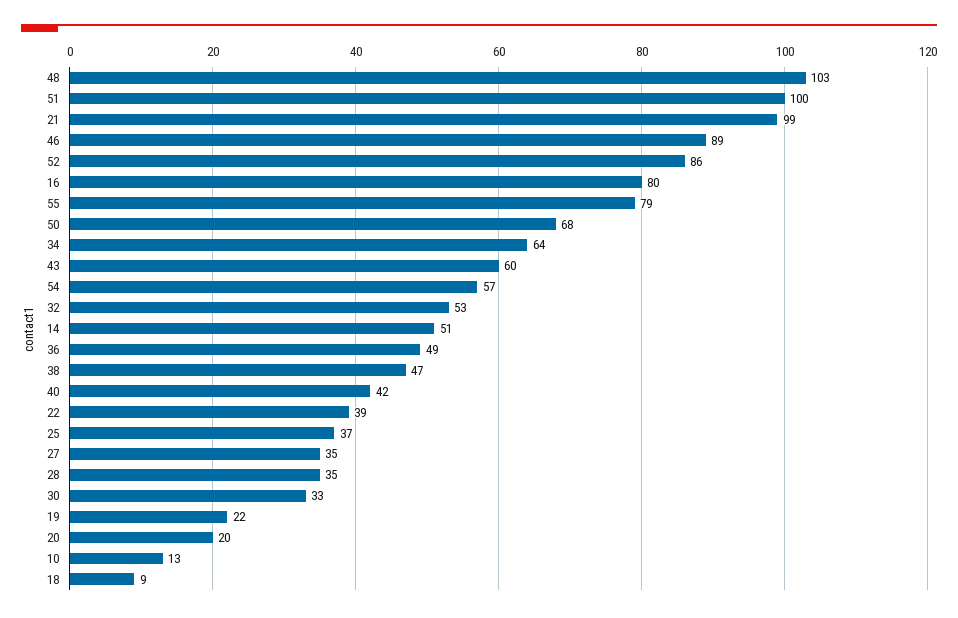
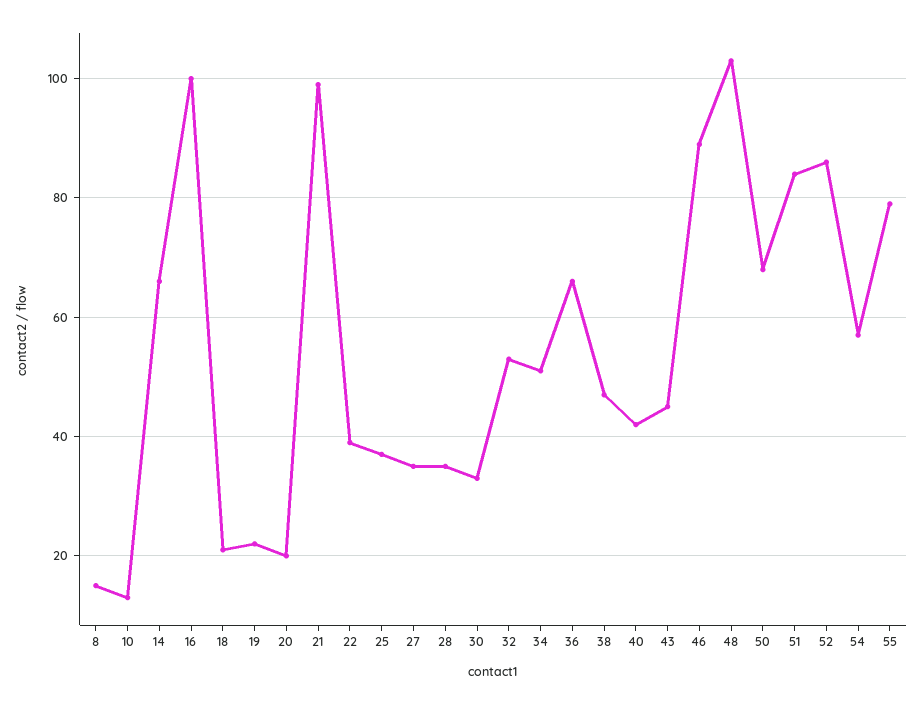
  {
    "48": 103,
-   "51": 100,
+   "51": 85,
    "21": 99,
    "46": 89,
    "52": 86,
-   "16": 80,
+   "16": 100,
    "55": 79,
    "50": 68,
-   "34": 64,
+   "34": 50,
-   "43": 60,
+   "43": 45,
    "54": 57,
    "32": 53,
-   "14": 51,
+   "14": 65,
-   "36": 49,
+   "36": 65,
    "38": 47,
    "40": 42,
    "22": 39,
    "25": 37,
    "27": 35,
    "28": 35,
    "30": 33,
    "19": 22,
    "20": 20,
    "10": 13,
-   "18": 9
+   "18": 20,
+   "8": 15
  }

